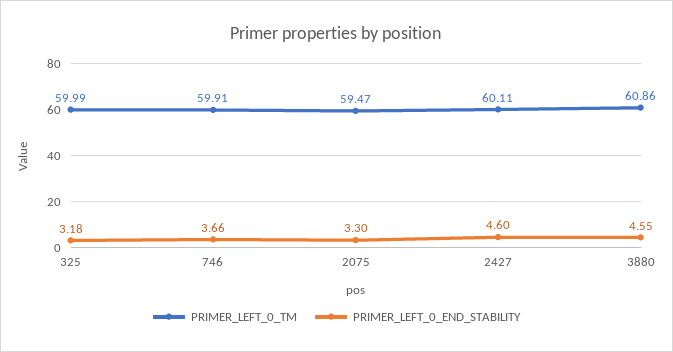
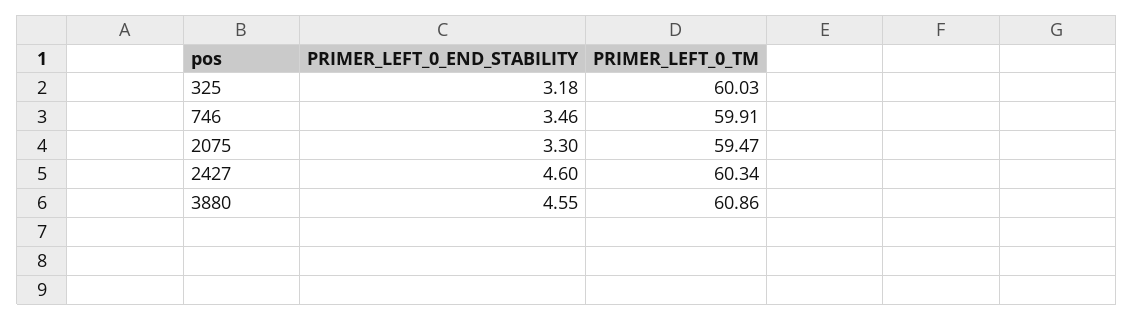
  {
    "PRIMER_LEFT_0_TM": {
-     "325": 59.99,
+     "325": 60.03,
      "746": 59.91,
      "2075": 59.47,
-     "2427": 60.11,
+     "2427": 60.34,
      "3880": 60.86
    },
    "PRIMER_LEFT_0_END_STABILITY": {
      "325": 3.18,
-     "746": 3.66,
+     "746": 3.46,
      "2075": 3.3,
      "2427": 4.6,
      "3880": 4.55
    }
  }

